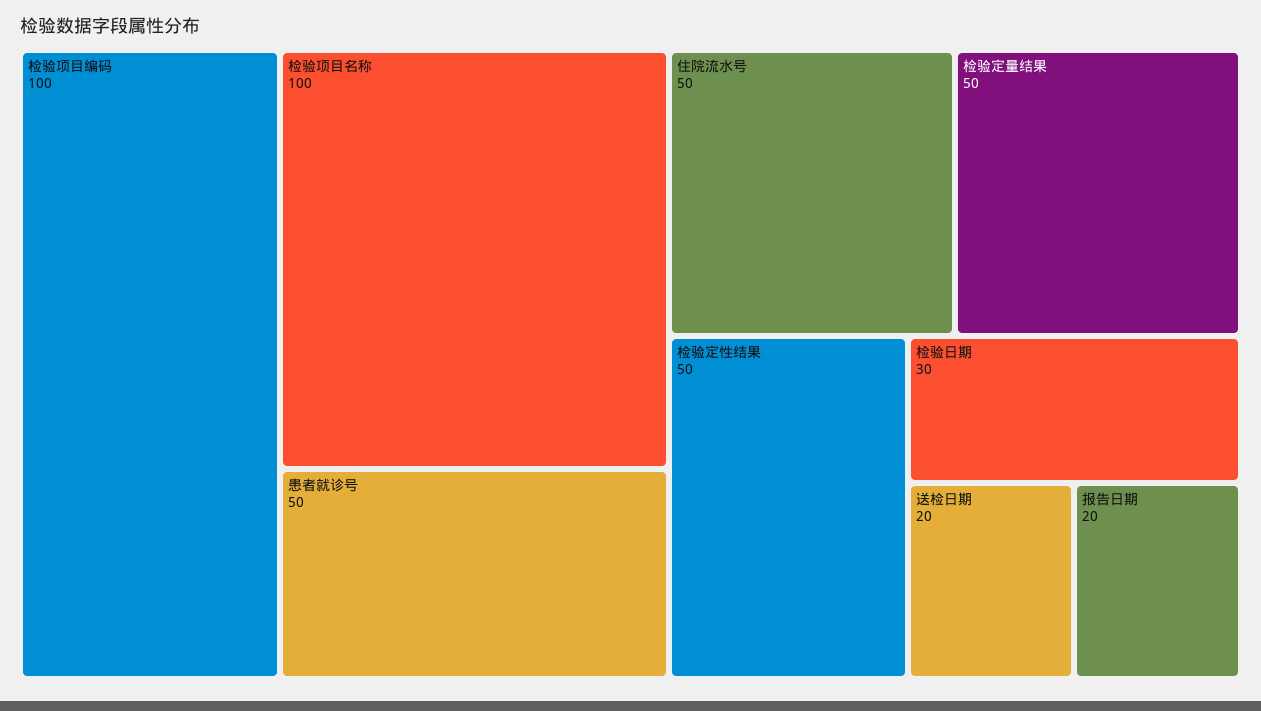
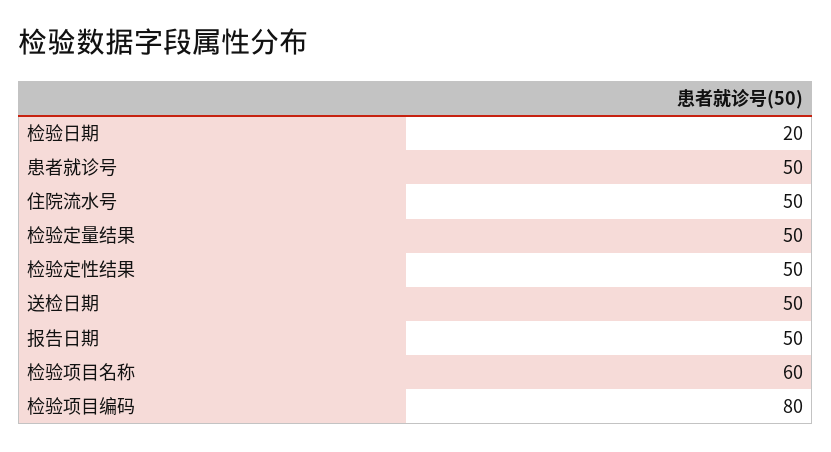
  {
-   "检验项目编码": 100,
+   "检验项目编码": 80,
-   "检验项目名称": 100,
+   "检验项目名称": 60,
    "患者就诊号": 50,
    "住院流水号": 50,
    "检验定量结果": 50,
    "检验定性结果": 50,
-   "检验日期": 30,
+   "检验日期": 20,
-   "送检日期": 20,
+   "送检日期": 50,
-   "报告日期": 20
+   "报告日期": 50
  }

